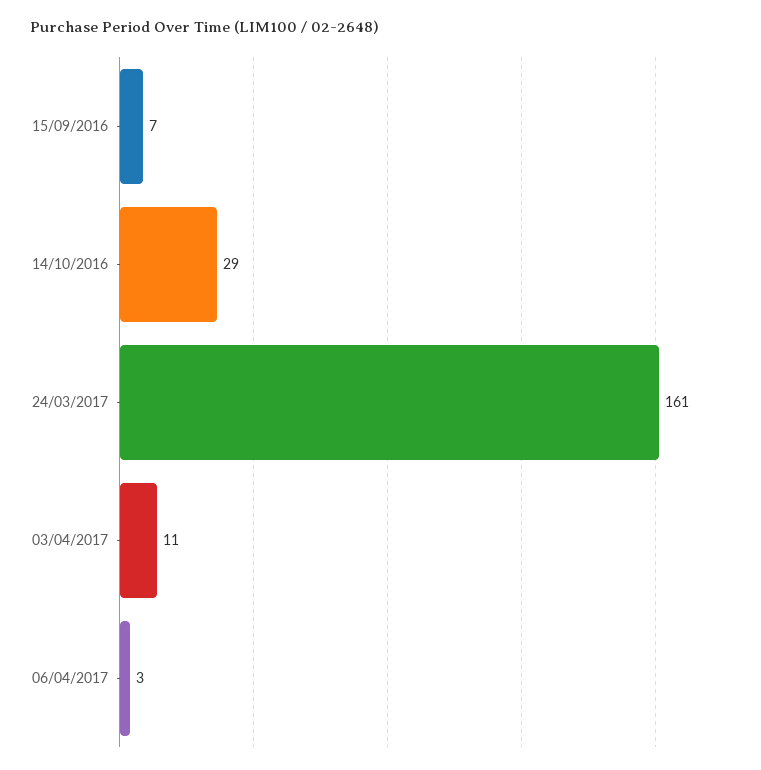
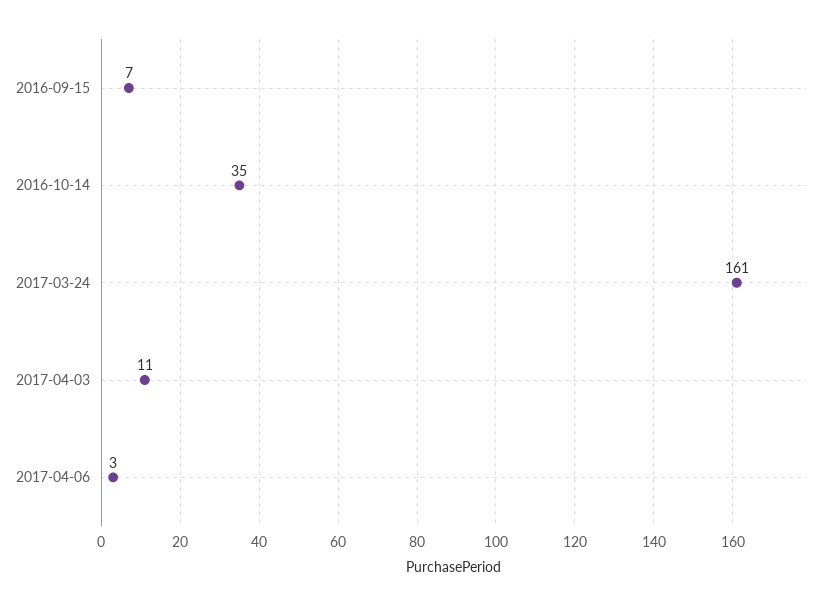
  {
    "15/09/2016": 7,
-   "14/10/2016": 29,
+   "14/10/2016": 35,
    "24/03/2017": 161,
    "03/04/2017": 11,
    "06/04/2017": 3
  }

